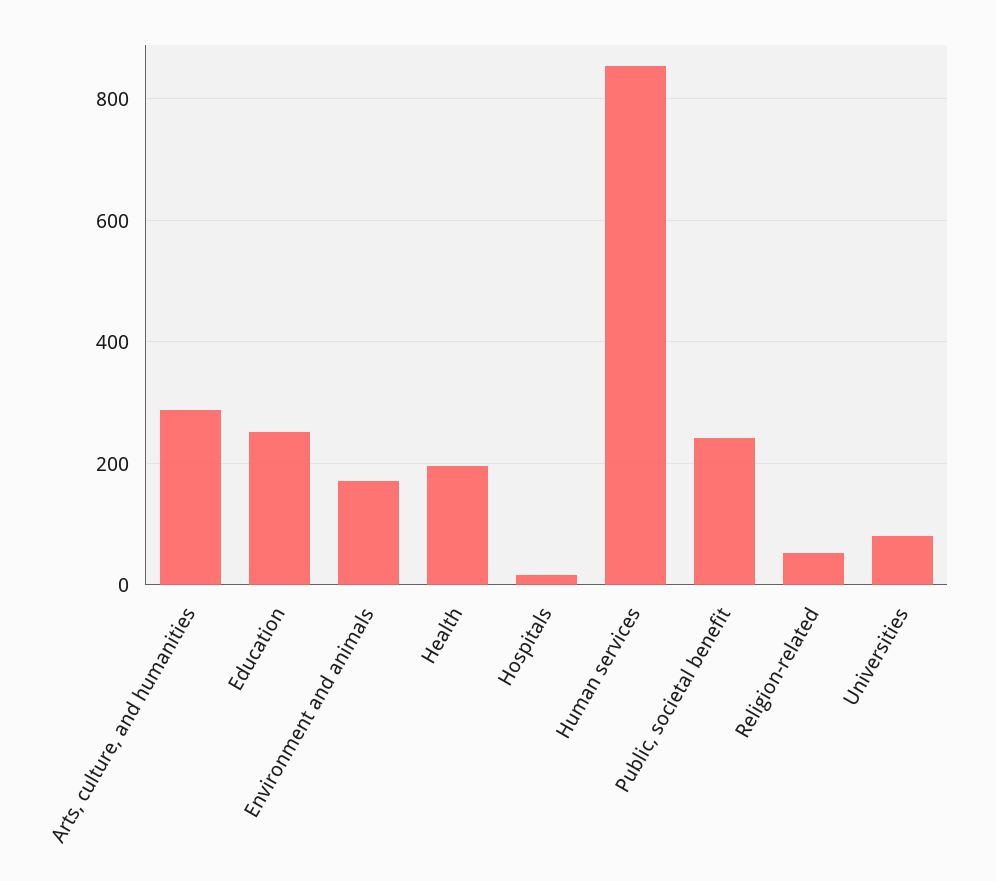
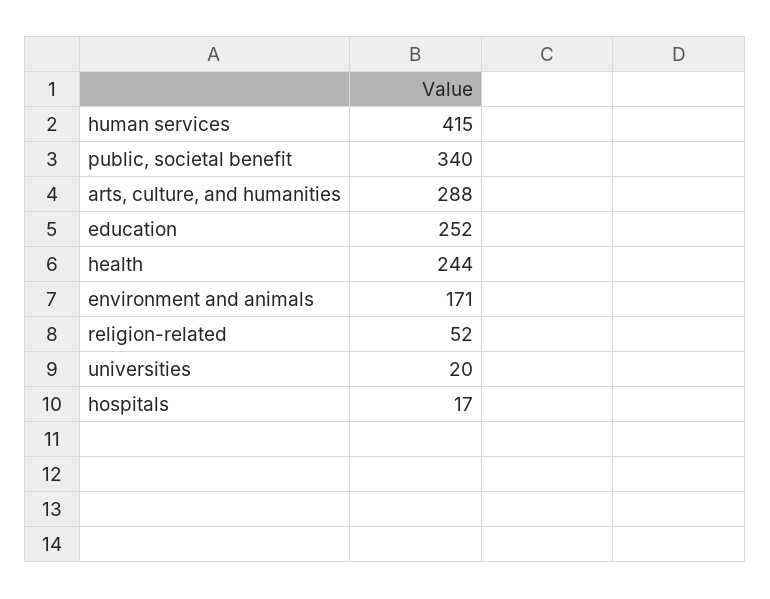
  {
    "Arts, culture, and humanities": 288,
    "Education": 252,
    "Environment and animals": 171,
-   "Health": 200,
+   "Health": 244,
    "Hospitals": 17,
-   "Human services": 860,
+   "Human services": 415,
-   "Public, societal benefit": 240,
+   "Public, societal benefit": 340,
    "Religion-related": 52,
-   "Universities": 80
+   "Universities": 20
  }

